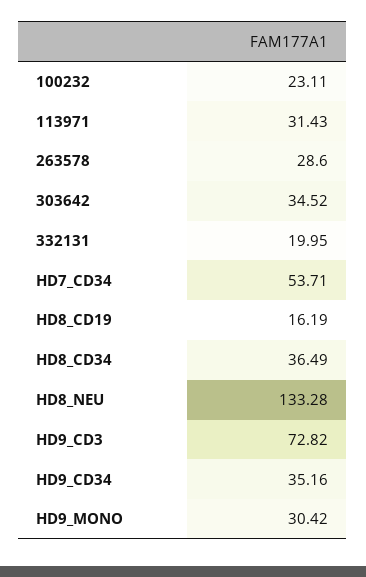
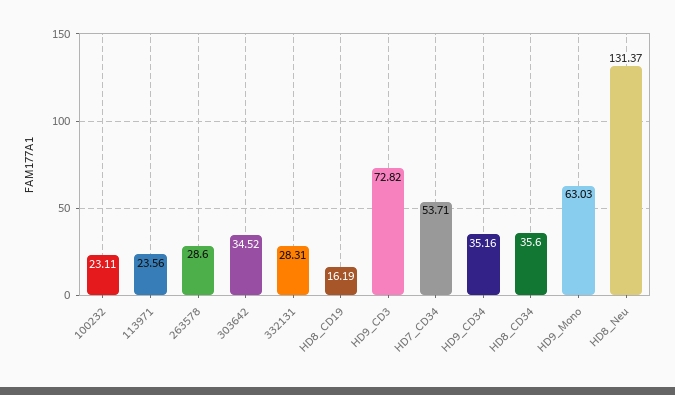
  {
    "100232": 23.11,
-   "113971": 31.43,
+   "113971": 23.56,
    "263578": 28.6,
    "303642": 34.52,
-   "332131": 19.95,
+   "332131": 28.31,
    "HD7_CD34": 53.71,
    "HD8_CD19": 16.19,
-   "HD8_CD34": 36.49,
+   "HD8_CD34": 35.6,
-   "HD8_NEU": 133.28,
+   "HD8_NEU": 131.37,
    "HD9_CD3": 72.82,
    "HD9_CD34": 35.16,
-   "HD9_MONO": 30.42
+   "HD9_MONO": 63.03
  }

